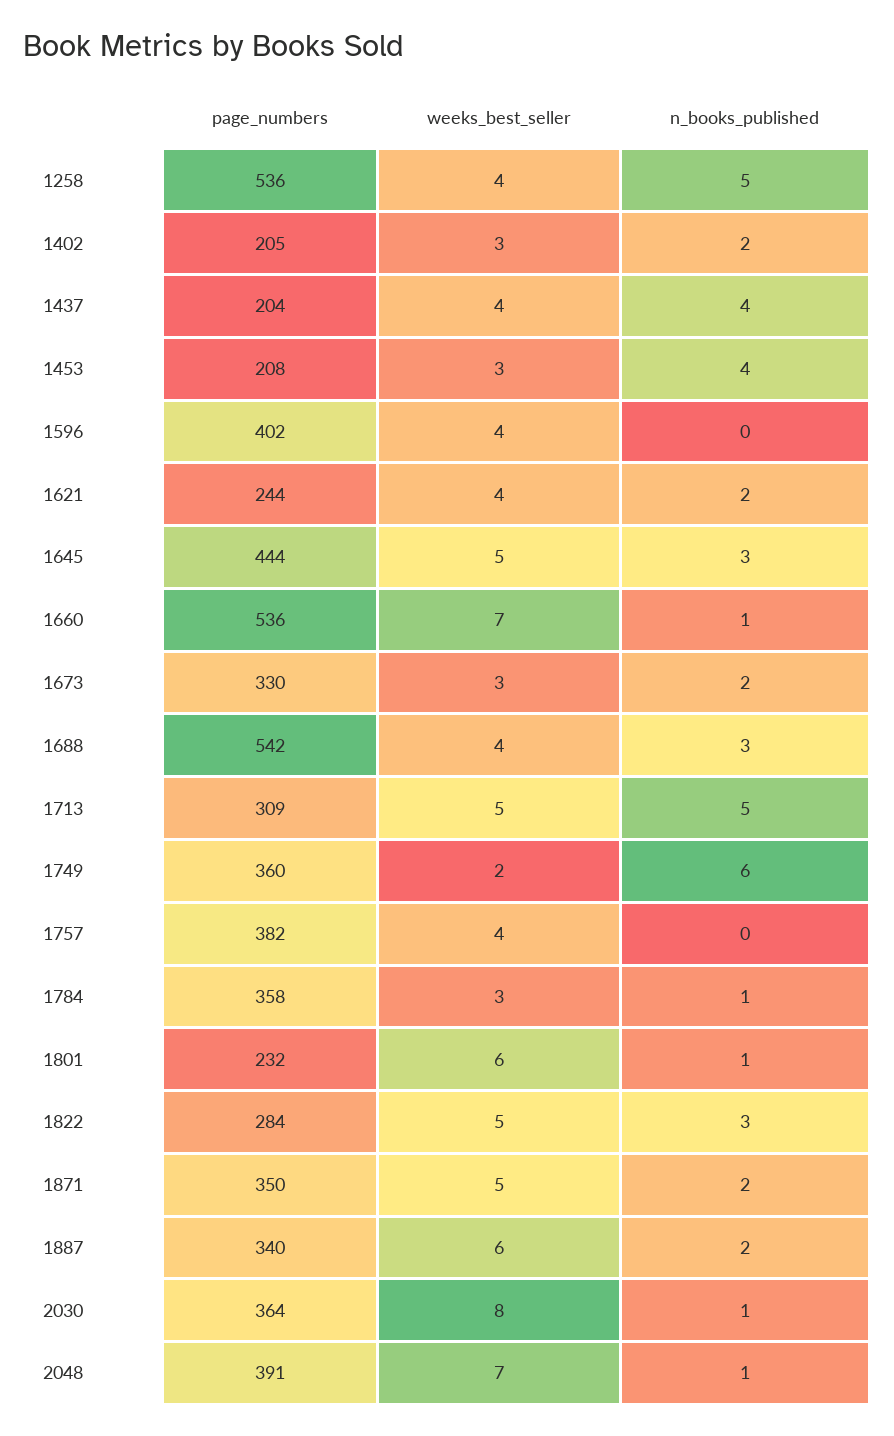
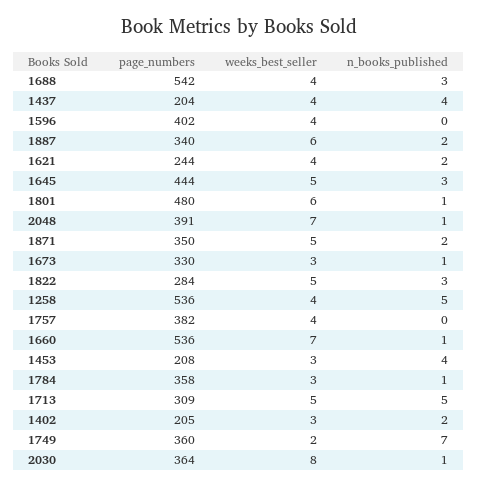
  {
    "page_numbers": {
      "1258": 536,
      "1402": 205,
      "1437": 204,
      "1453": 208,
      "1596": 402,
      "1621": 244,
      "1645": 444,
      "1660": 536,
      "1673": 330,
      "1688": 542,
      "1713": 309,
      "1749": 360,
      "1757": 382,
      "1784": 358,
-     "1801": 232,
+     "1801": 480,
      "1822": 284,
      "1871": 350,
      "1887": 340,
      "2030": 364,
      "2048": 391
    },
    "weeks_best_seller": {
      "1258": 4,
      "1402": 3,
      "1437": 4,
      "1453": 3,
      "1596": 4,
      "1621": 4,
      "1645": 5,
      "1660": 7,
      "1673": 3,
      "1688": 4,
      "1713": 5,
      "1749": 2,
      "1757": 4,
      "1784": 3,
      "1801": 6,
      "1822": 5,
      "1871": 5,
      "1887": 6,
      "2030": 8,
      "2048": 7
    },
    "n_books_published": {
      "1258": 5,
      "1402": 2,
      "1437": 4,
      "1453": 4,
      "1596": 0,
      "1621": 2,
      "1645": 3,
      "1660": 1,
-     "1673": 2,
+     "1673": 1,
      "1688": 3,
      "1713": 5,
-     "1749": 6,
+     "1749": 7,
      "1757": 0,
      "1784": 1,
      "1801": 1,
      "1822": 3,
      "1871": 2,
      "1887": 2,
      "2030": 1,
      "2048": 1
    }
  }

